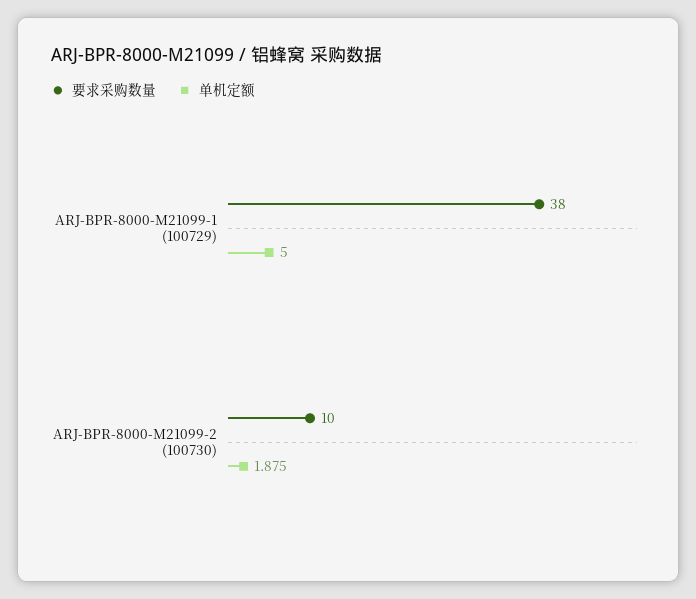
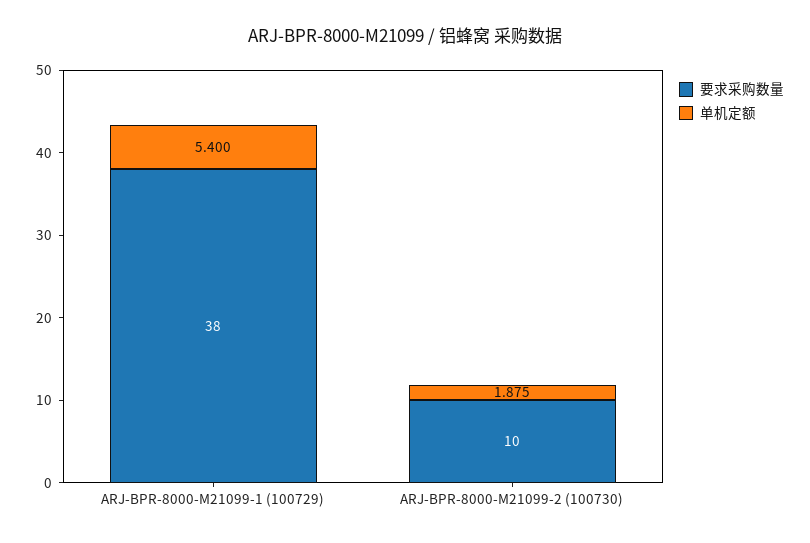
  {
    "要求采购数量": {
      "ARJ-BPR-8000-M21099-1 (100729)": 38,
      "ARJ-BPR-8000-M21099-2 (100730)": 10
    },
    "单机定额": {
-     "ARJ-BPR-8000-M21099-1 (100729)": 5,
+     "ARJ-BPR-8000-M21099-1 (100729)": 5.4,
      "ARJ-BPR-8000-M21099-2 (100730)": 1.875
    }
  }

